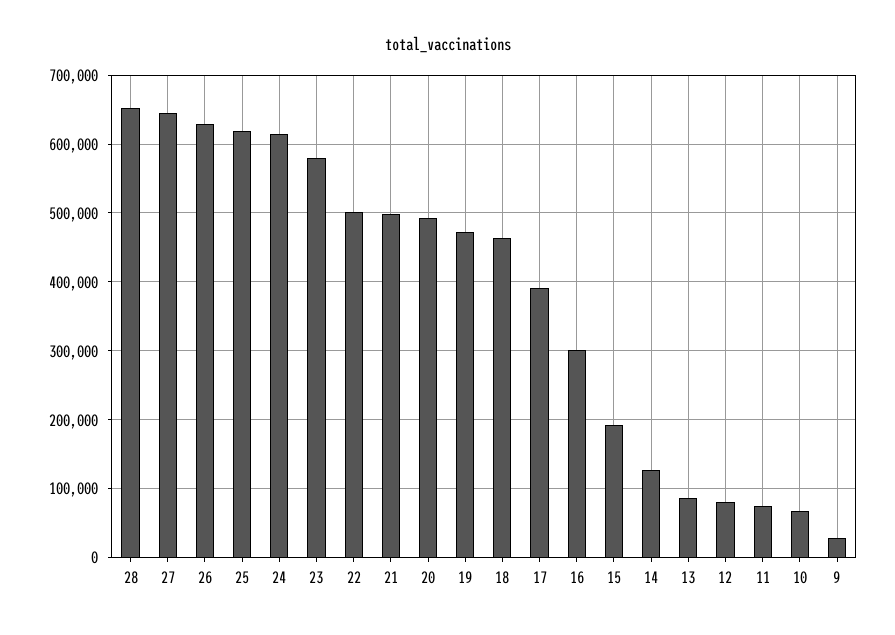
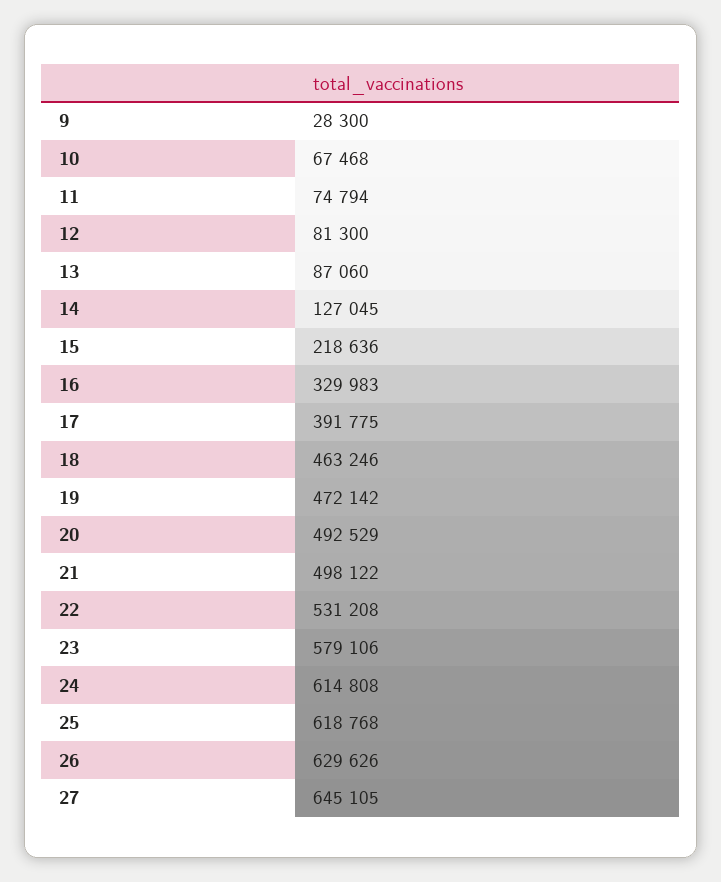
  {
-   "28": 650000,
    "27": 645105,
    "26": 629626,
    "25": 618768,
    "24": 614808,
    "23": 579106,
-   "22": 500000,
+   "22": 531208,
    "21": 498122,
    "20": 492529,
    "19": 472142,
    "18": 463246,
    "17": 391775,
-   "16": 300000,
+   "16": 329983,
-   "15": 190000,
+   "15": 218636,
    "14": 127045,
    "13": 87060,
    "12": 81300,
    "11": 74794,
    "10": 67468,
    "9": 28300
  }

